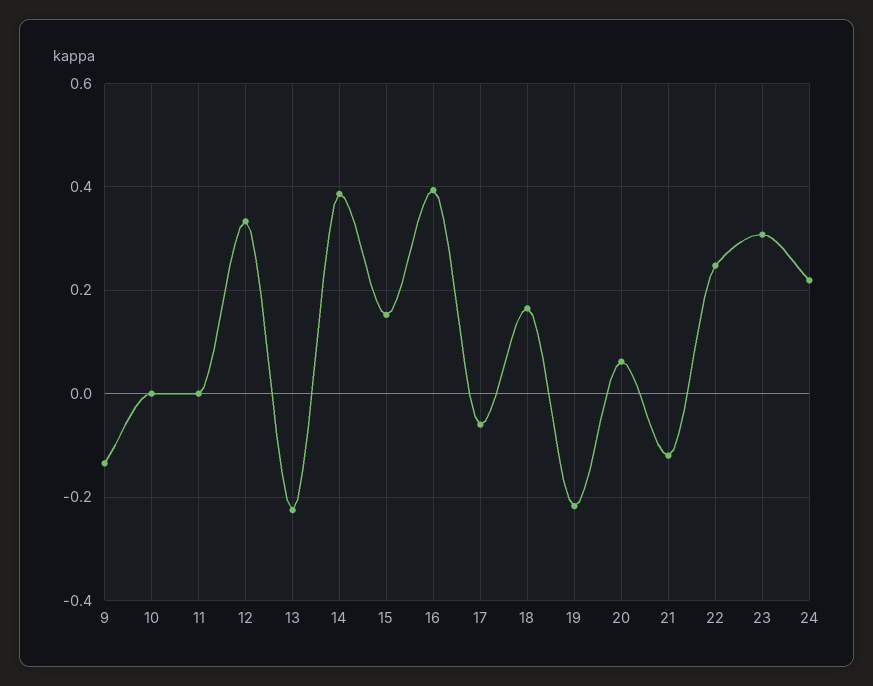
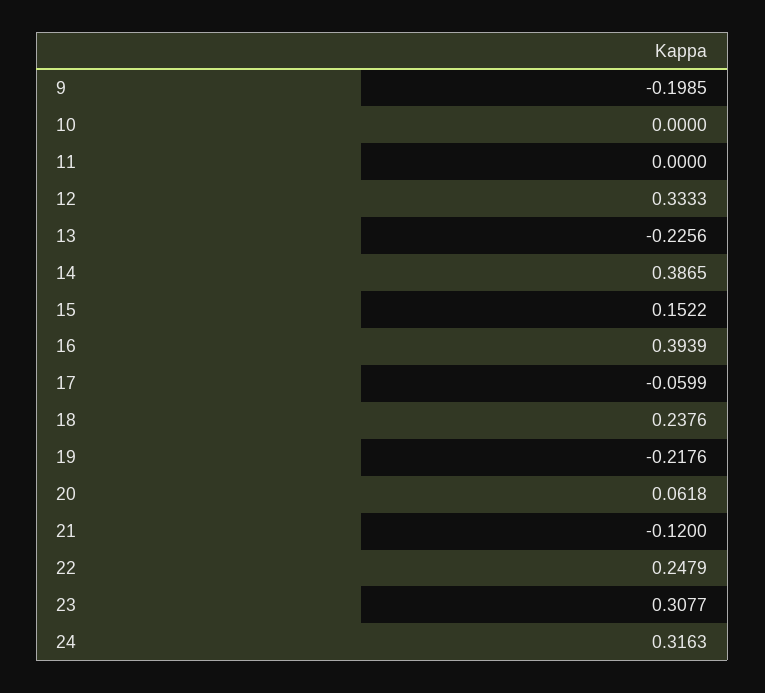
  {
-   "9": -0.14,
+   "9": -0.1985,
    "10": 0,
    "11": 0,
    "12": 0.3333,
    "13": -0.2256,
    "14": 0.3865,
    "15": 0.1522,
    "16": 0.3939,
    "17": -0.0599,
-   "18": 0.16,
+   "18": 0.2376,
    "19": -0.2176,
    "20": 0.0618,
    "21": -0.12,
    "22": 0.2479,
    "23": 0.3077,
-   "24": 0.22
+   "24": 0.3163
  }

